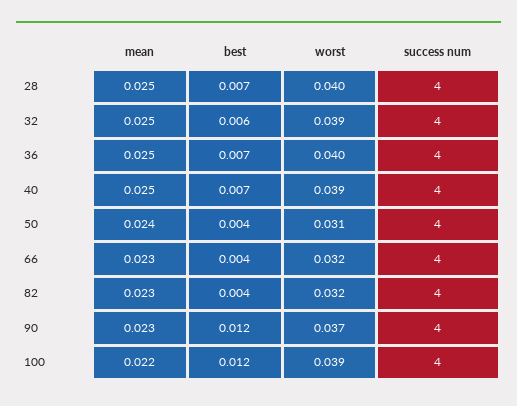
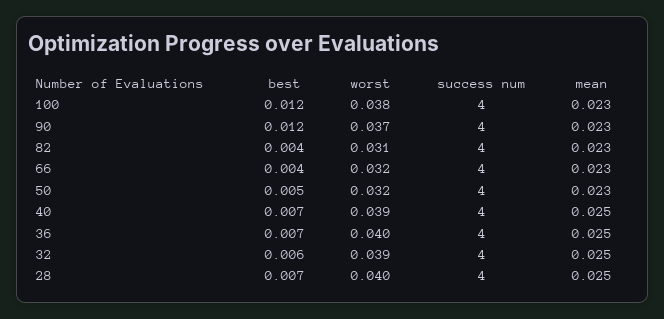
  {
    "mean": {
      "28": 0.025,
      "32": 0.025,
      "36": 0.025,
      "40": 0.025,
-     "50": 0.024,
+     "50": 0.023,
      "66": 0.023,
      "82": 0.023,
      "90": 0.023,
-     "100": 0.022
+     "100": 0.023
    },
    "best": {
      "28": 0.007,
      "32": 0.006,
      "36": 0.007,
      "40": 0.007,
-     "50": 0.004,
+     "50": 0.005,
      "66": 0.004,
      "82": 0.004,
      "90": 0.012,
      "100": 0.012
    },
    "worst": {
      "28": 0.04,
      "32": 0.039,
      "36": 0.04,
      "40": 0.039,
-     "50": 0.031,
+     "50": 0.032,
      "66": 0.032,
-     "82": 0.032,
+     "82": 0.031,
      "90": 0.037,
-     "100": 0.039
+     "100": 0.038
    },
    "success num": {
      "28": 4,
      "32": 4,
      "36": 4,
      "40": 4,
      "50": 4,
      "66": 4,
      "82": 4,
      "90": 4,
      "100": 4
    }
  }

